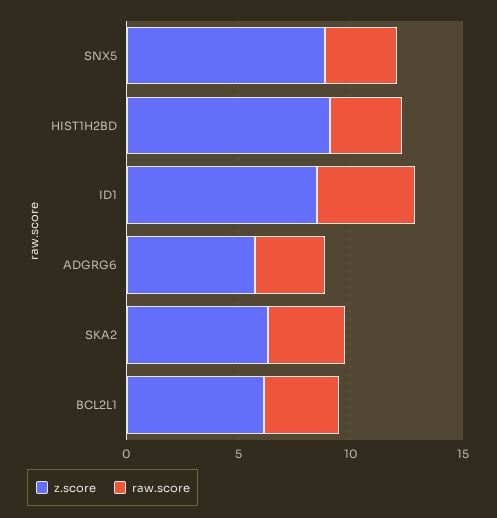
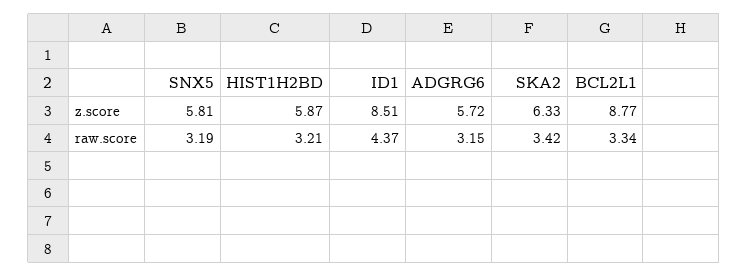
  {
    "z.score": {
-     "SNX5": 9,
+     "SNX5": 5.81,
-     "HIST1H2BD": 9,
+     "HIST1H2BD": 5.87,
      "ID1": 8.51,
      "ADGRG6": 5.72,
      "SKA2": 6.33,
-     "BCL2L1": 6
+     "BCL2L1": 8.77
    },
    "raw.score": {
      "SNX5": 3.19,
      "HIST1H2BD": 3.21,
      "ID1": 4.37,
      "ADGRG6": 3.15,
      "SKA2": 3.42,
      "BCL2L1": 3.34
    }
  }

